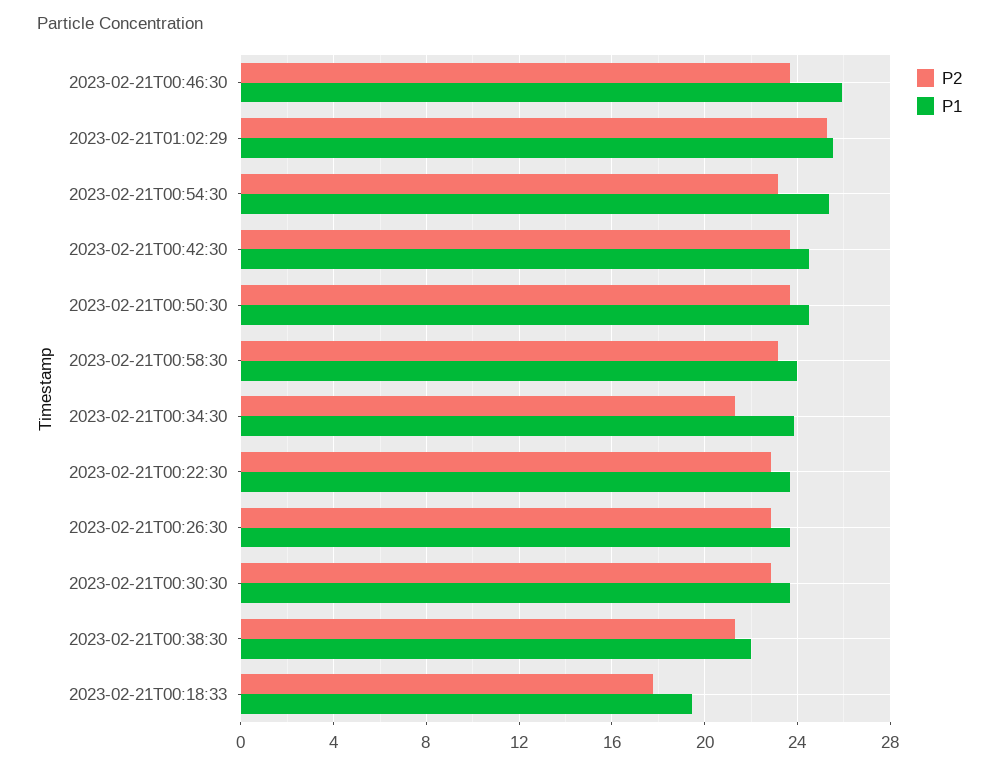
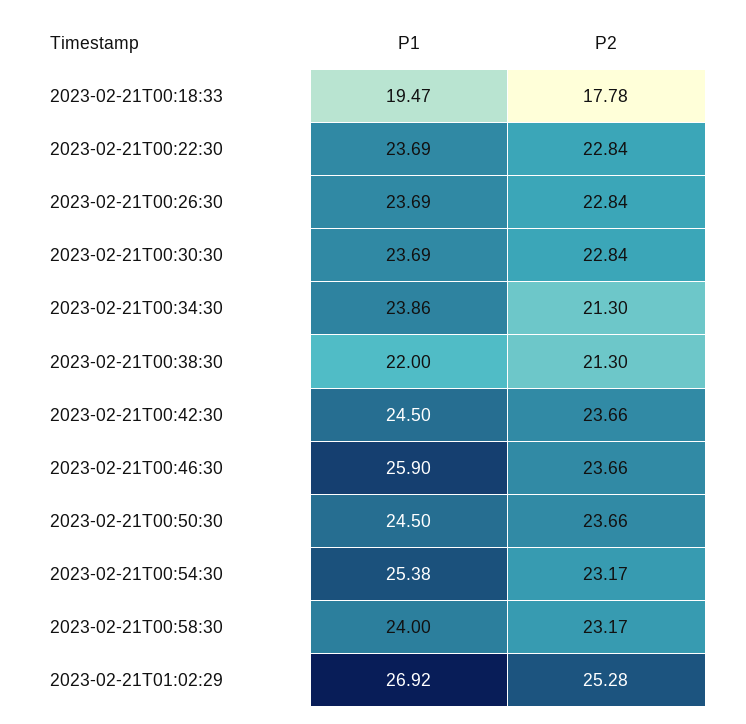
  {
    "P2": {
      "2023-02-21T00:46:30": 23.66,
      "2023-02-21T01:02:29": 25.28,
      "2023-02-21T00:54:30": 23.17,
      "2023-02-21T00:42:30": 23.66,
      "2023-02-21T00:50:30": 23.66,
      "2023-02-21T00:58:30": 23.17,
      "2023-02-21T00:34:30": 21.3,
      "2023-02-21T00:22:30": 22.84,
      "2023-02-21T00:26:30": 22.84,
      "2023-02-21T00:30:30": 22.84,
      "2023-02-21T00:38:30": 21.3,
      "2023-02-21T00:18:33": 17.78
    },
    "P1": {
      "2023-02-21T00:46:30": 25.9,
-     "2023-02-21T01:02:29": 25.5,
+     "2023-02-21T01:02:29": 26.92,
      "2023-02-21T00:54:30": 25.38,
      "2023-02-21T00:42:30": 24.5,
      "2023-02-21T00:50:30": 24.5,
      "2023-02-21T00:58:30": 24,
      "2023-02-21T00:34:30": 23.86,
      "2023-02-21T00:22:30": 23.69,
      "2023-02-21T00:26:30": 23.69,
      "2023-02-21T00:30:30": 23.69,
      "2023-02-21T00:38:30": 22,
      "2023-02-21T00:18:33": 19.47
    }
  }

